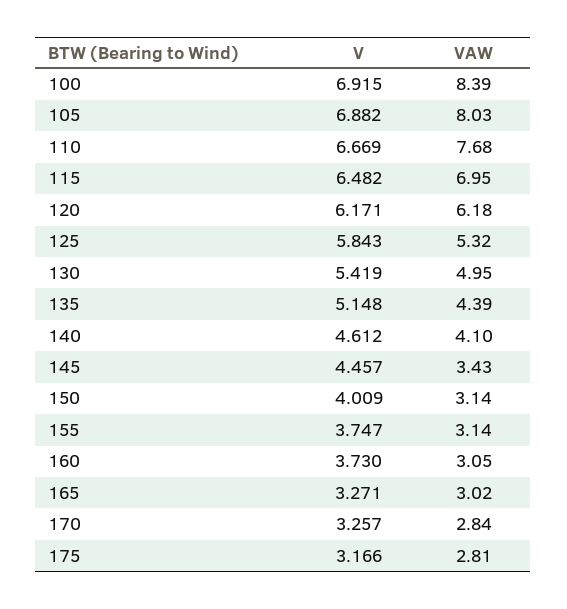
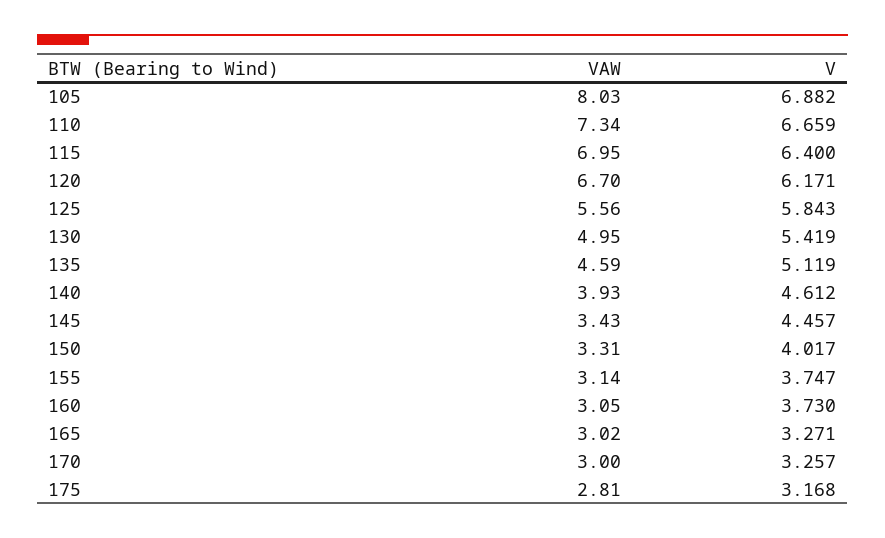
  {
    "V": {
-     "100": 6.915,
      "105": 6.882,
-     "110": 6.669,
+     "110": 6.659,
-     "115": 6.482,
+     "115": 6.4,
      "120": 6.171,
      "125": 5.843,
      "130": 5.419,
-     "135": 5.148,
+     "135": 5.119,
      "140": 4.612,
      "145": 4.457,
-     "150": 4.009,
+     "150": 4.017,
      "155": 3.747,
      "160": 3.73,
      "165": 3.271,
      "170": 3.257,
-     "175": 3.166
+     "175": 3.168
    },
    "VAW": {
-     "100": 8.39,
      "105": 8.03,
-     "110": 7.68,
+     "110": 7.34,
      "115": 6.95,
-     "120": 6.18,
+     "120": 6.7,
-     "125": 5.32,
+     "125": 5.56,
      "130": 4.95,
-     "135": 4.39,
+     "135": 4.59,
-     "140": 4.1,
+     "140": 3.93,
      "145": 3.43,
-     "150": 3.14,
+     "150": 3.31,
      "155": 3.14,
      "160": 3.05,
      "165": 3.02,
-     "170": 2.84,
+     "170": 3,
      "175": 2.81
    }
  }

